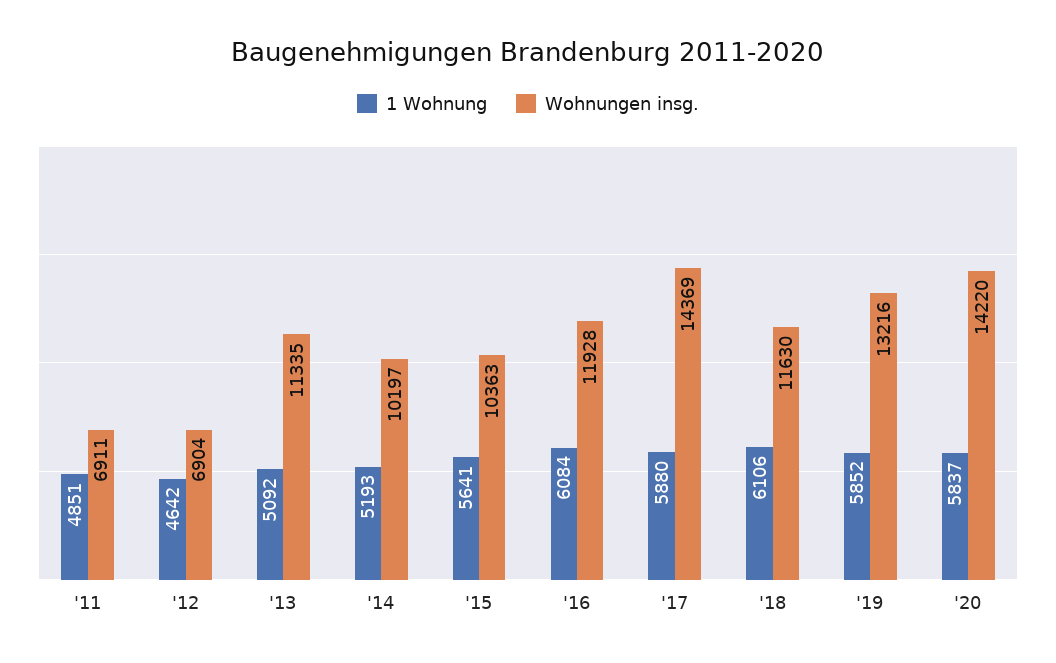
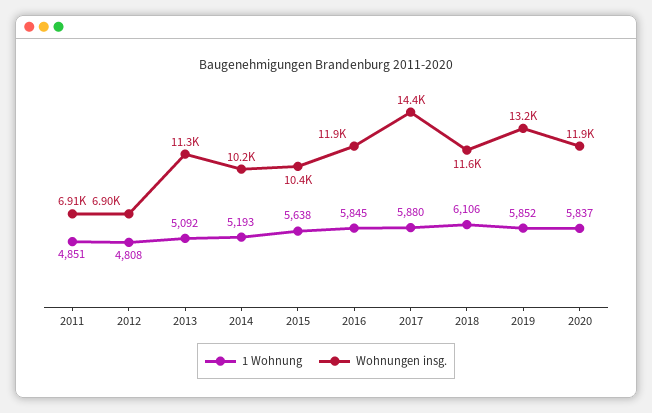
  {
    "1 Wohnung": {
      "'11": 4851,
-     "'12": 4642,
+     "'12": 4808,
      "'13": 5092,
      "'14": 5193,
-     "'15": 5641,
+     "'15": 5638,
-     "'16": 6084,
+     "'16": 5845,
      "'17": 5880,
      "'18": 6106,
      "'19": 5852,
      "'20": 5837
    },
    "Wohnungen insg.": {
      "'11": 6911,
      "'12": 6904,
      "'13": 11335,
      "'14": 10197,
      "'15": 10363,
      "'16": 11928,
      "'17": 14369,
      "'18": 11630,
      "'19": 13216,
-     "'20": 14220
+     "'20": 11900
    }
  }

